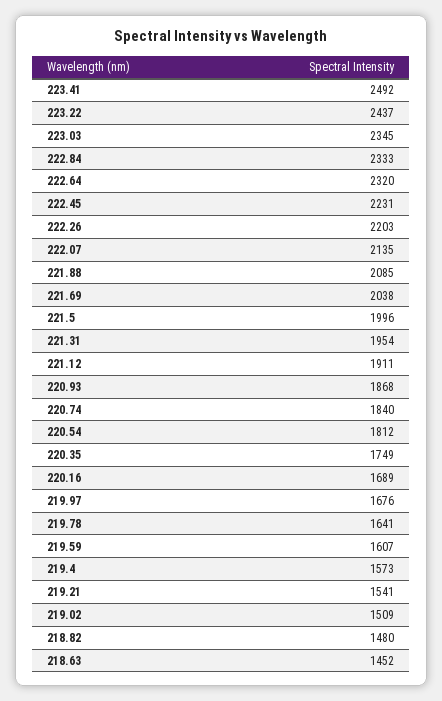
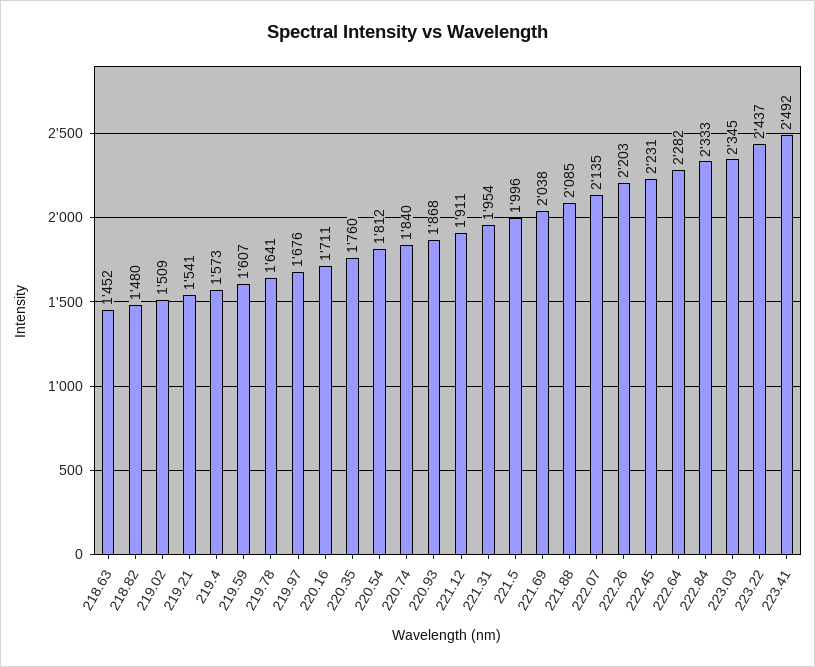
  {
    "223.41": 2492,
    "223.22": 2437,
    "223.03": 2345,
    "222.84": 2333,
-   "222.64": 2320,
+   "222.64": 2282,
    "222.45": 2231,
    "222.26": 2203,
    "222.07": 2135,
    "221.88": 2085,
    "221.69": 2038,
    "221.5": 1996,
    "221.31": 1954,
    "221.12": 1911,
    "220.93": 1868,
    "220.74": 1840,
    "220.54": 1812,
-   "220.35": 1749,
+   "220.35": 1760,
-   "220.16": 1689,
+   "220.16": 1711,
    "219.97": 1676,
    "219.78": 1641,
    "219.59": 1607,
    "219.4": 1573,
    "219.21": 1541,
    "219.02": 1509,
    "218.82": 1480,
    "218.63": 1452
  }

